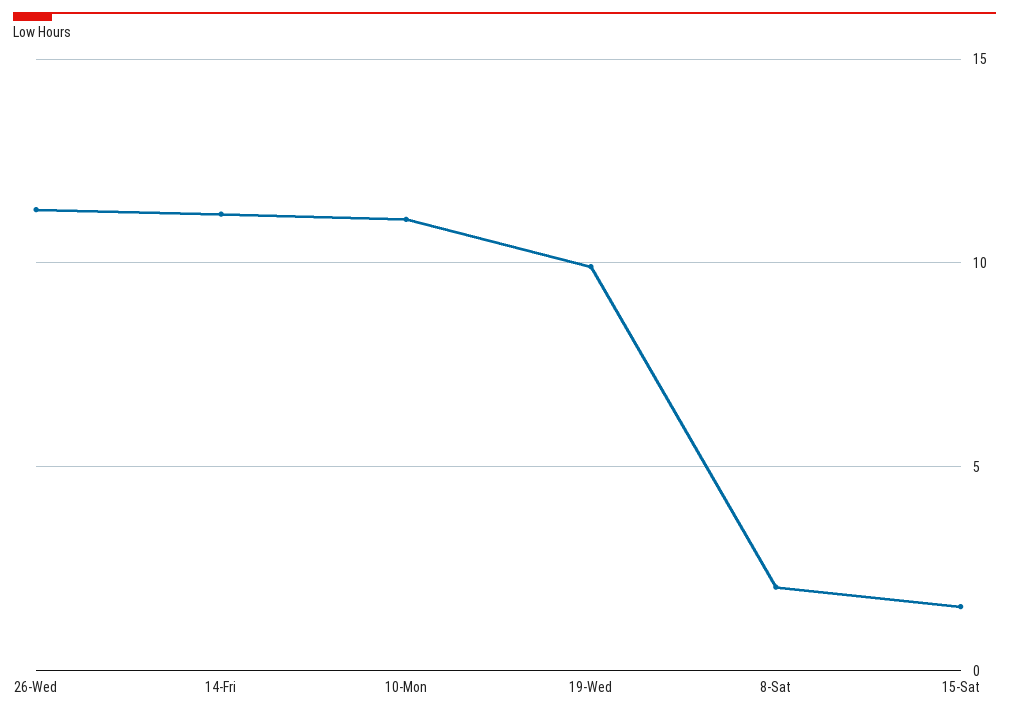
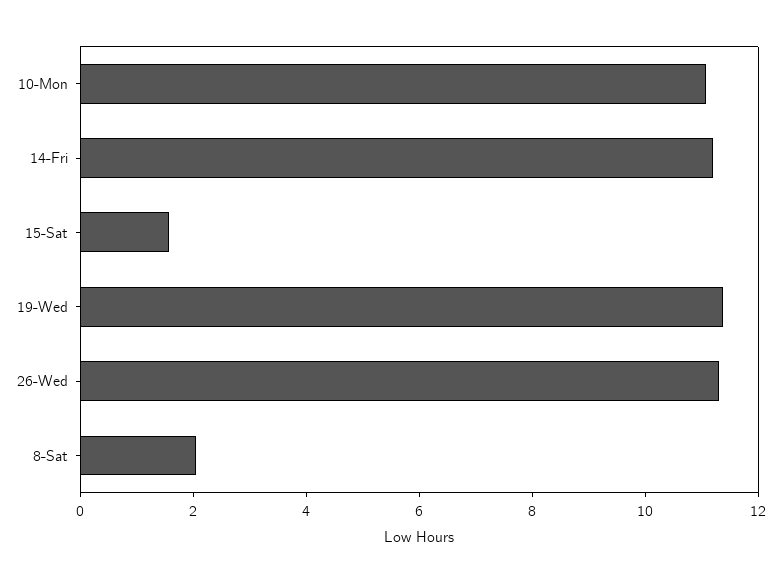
  {
    "26-Wed": 11.5,
    "14-Fri": 11,
    "10-Mon": 11,
-   "19-Wed": 10,
+   "19-Wed": 11.5,
    "8-Sat": 2,
    "15-Sat": 1.5
  }

